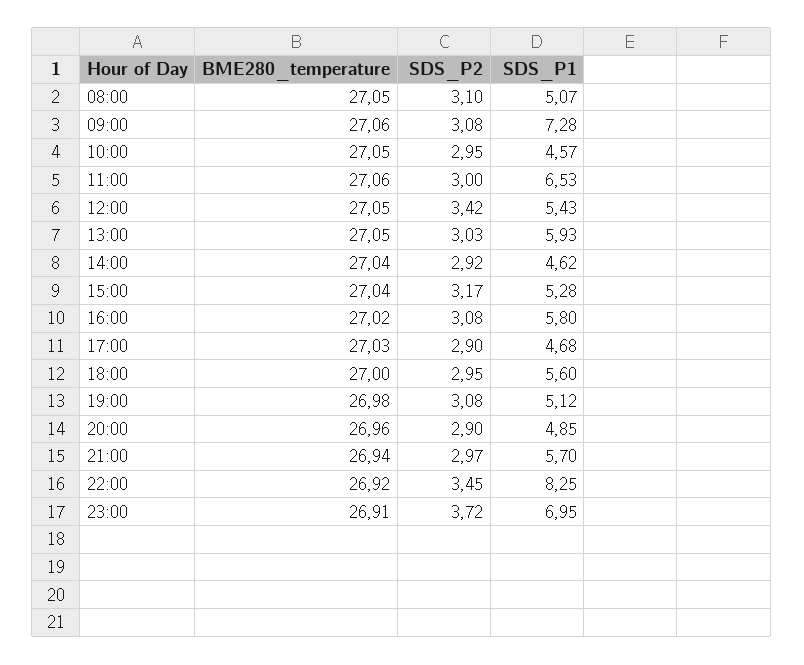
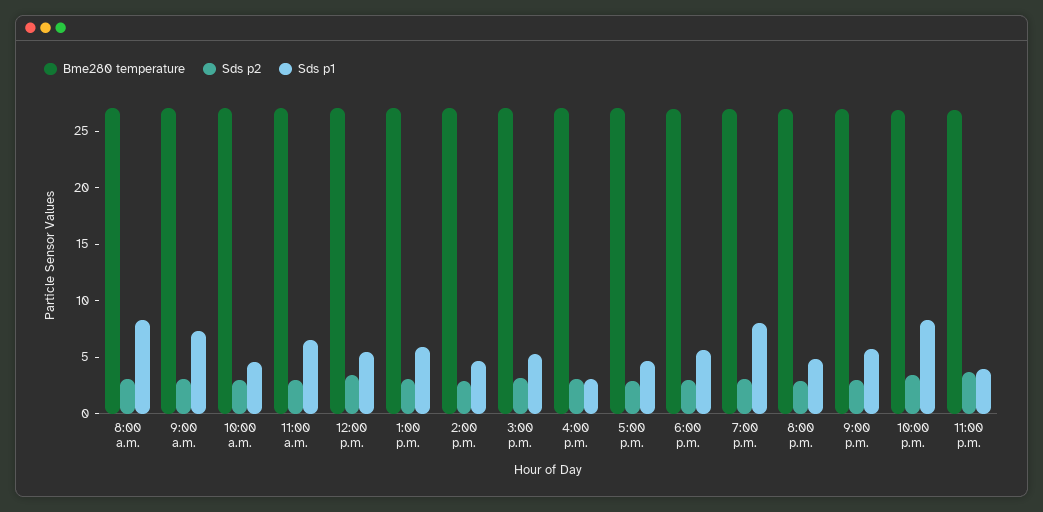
  {
    "BME280_temperature": {
      "08:00": 27.05,
      "09:00": 27.06,
      "10:00": 27.05,
      "11:00": 27.06,
      "12:00": 27.05,
      "13:00": 27.05,
      "14:00": 27.04,
      "15:00": 27.04,
      "16:00": 27.02,
      "17:00": 27.03,
      "18:00": 27,
      "19:00": 26.98,
      "20:00": 26.96,
      "21:00": 26.94,
      "22:00": 26.92,
      "23:00": 26.91
    },
    "SDS_P2": {
      "08:00": 3.1,
      "09:00": 3.08,
      "10:00": 2.95,
      "11:00": 3,
      "12:00": 3.42,
      "13:00": 3.03,
      "14:00": 2.92,
      "15:00": 3.17,
      "16:00": 3.08,
      "17:00": 2.9,
      "18:00": 2.95,
      "19:00": 3.08,
      "20:00": 2.9,
      "21:00": 2.97,
      "22:00": 3.45,
      "23:00": 3.72
    },
    "SDS_P1": {
-     "08:00": 5.07,
+     "08:00": 8,
      "09:00": 7.28,
      "10:00": 4.57,
      "11:00": 6.53,
      "12:00": 5.43,
      "13:00": 5.93,
      "14:00": 4.62,
      "15:00": 5.28,
-     "16:00": 5.8,
+     "16:00": 3,
      "17:00": 4.68,
      "18:00": 5.6,
-     "19:00": 5.12,
+     "19:00": 8,
      "20:00": 4.85,
      "21:00": 5.7,
      "22:00": 8.25,
-     "23:00": 6.95
+     "23:00": 4
    }
  }

